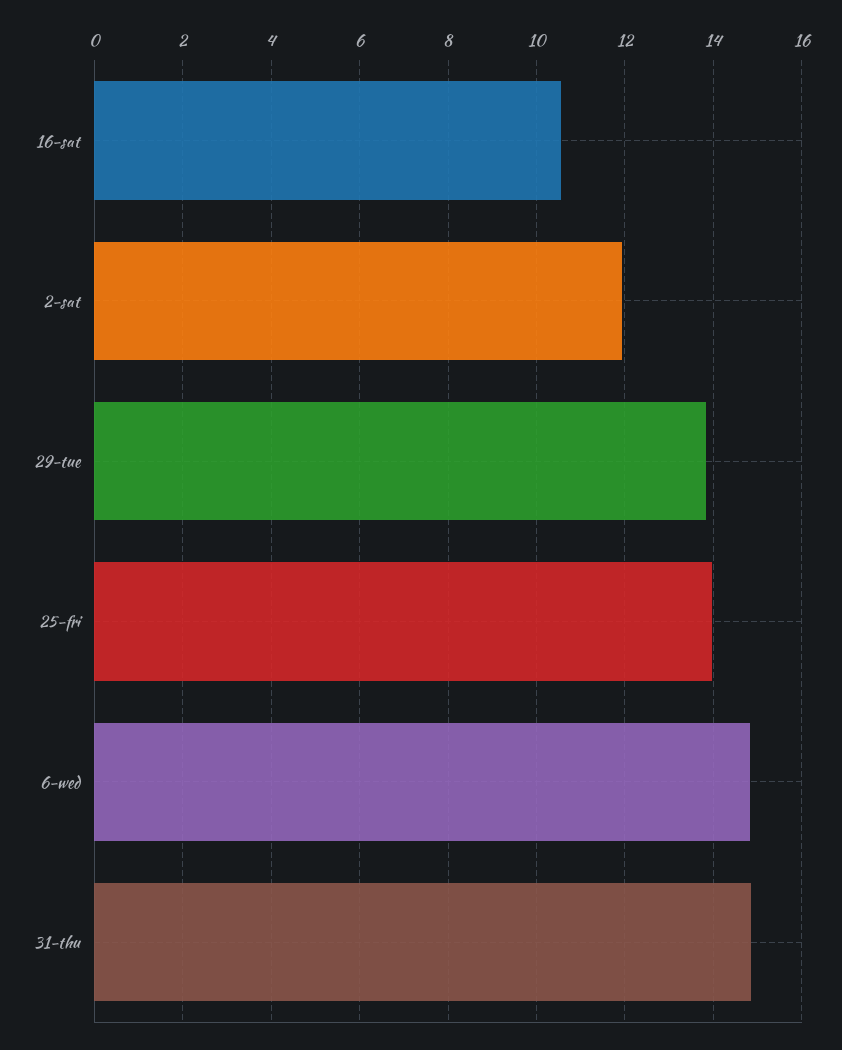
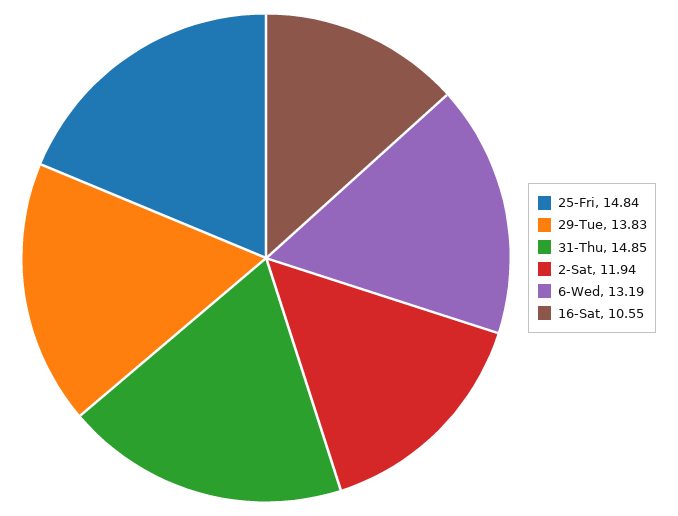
  {
    "16-sat": 10.55,
    "2-sat": 11.94,
    "29-tue": 13.83,
-   "25-fri": 14,
+   "25-fri": 14.84,
-   "6-wed": 14.8,
+   "6-wed": 13.19,
    "31-thu": 14.85
  }

